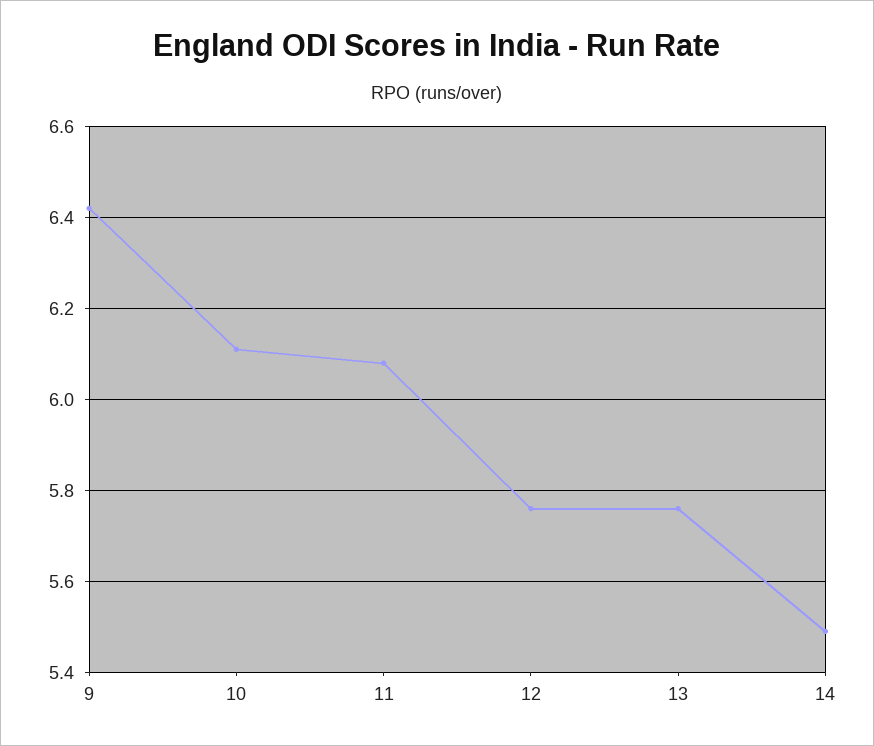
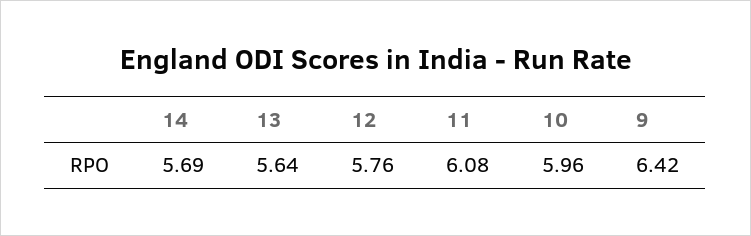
  {
    "9": 6.42,
-   "10": 6.1,
+   "10": 5.96,
    "11": 6.08,
    "12": 5.76,
-   "13": 5.75,
+   "13": 5.64,
-   "14": 5.5
+   "14": 5.69
  }

